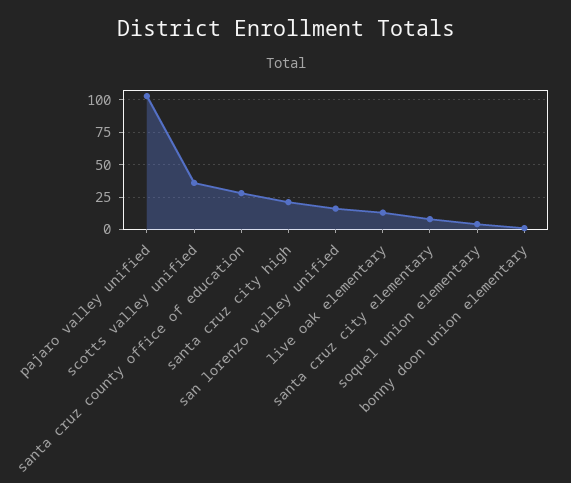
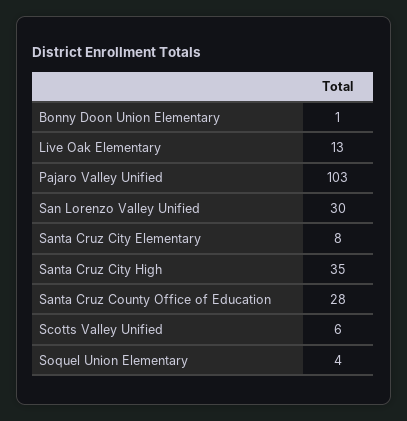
  {
    "pajaro valley unified": 103,
-   "scotts valley unified": 35,
+   "scotts valley unified": 6,
    "santa cruz county office of education": 28,
-   "santa cruz city high": 20,
+   "santa cruz city high": 35,
-   "san lorenzo valley unified": 15,
+   "san lorenzo valley unified": 30,
    "live oak elementary": 13,
    "santa cruz city elementary": 8,
    "soquel union elementary": 4,
    "bonny doon union elementary": 1
  }

